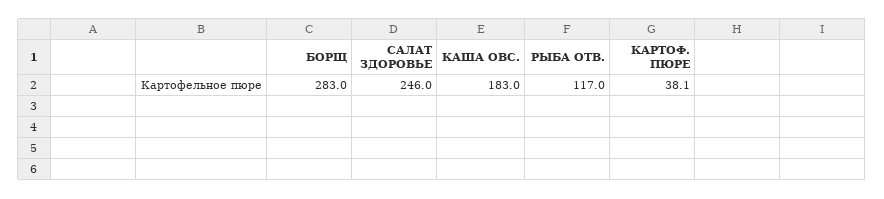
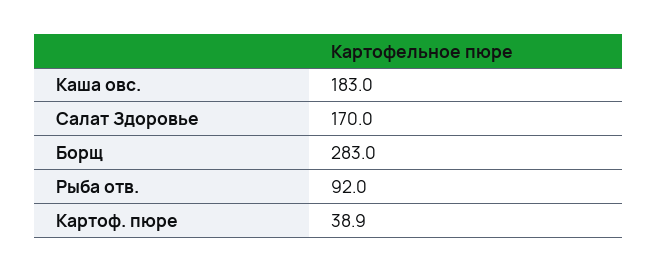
  {
    "БОРЩ": 283,
-   "САЛАТ ЗДОРОВЬЕ": 246,
+   "САЛАТ ЗДОРОВЬЕ": 170,
    "КАША ОВС.": 183,
-   "РЫБА ОТВ.": 117,
+   "РЫБА ОТВ.": 92,
-   "КАРТОФ. ПЮРЕ": 38.1
+   "КАРТОФ. ПЮРЕ": 38.9
  }

